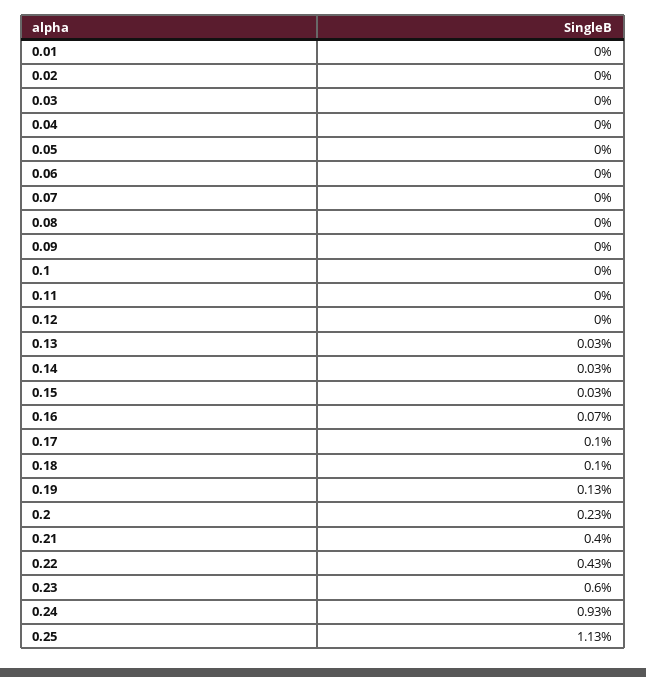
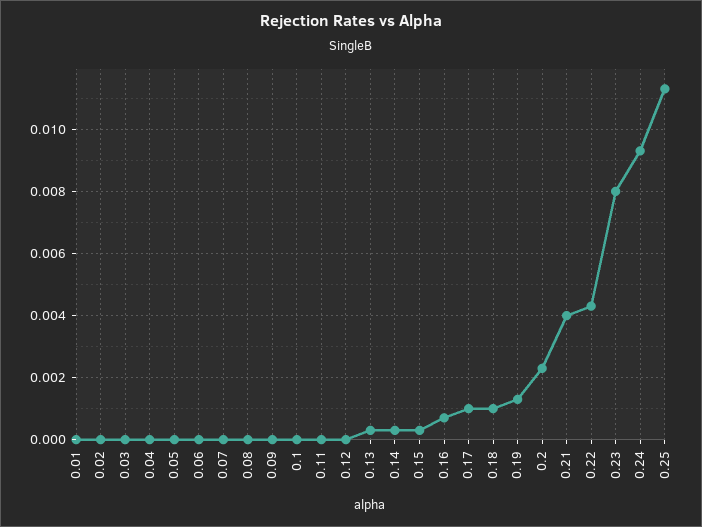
  {
    "0.01": 0,
    "0.02": 0,
    "0.03": 0,
    "0.04": 0,
    "0.05": 0,
    "0.06": 0,
    "0.07": 0,
    "0.08": 0,
    "0.09": 0,
    "0.1": 0,
    "0.11": 0,
    "0.12": 0,
    "0.13": 0.0003,
    "0.14": 0.0003,
    "0.15": 0.0003,
    "0.16": 0.0007,
    "0.17": 0.001,
    "0.18": 0.001,
    "0.19": 0.0013,
    "0.2": 0.0023,
    "0.21": 0.004,
    "0.22": 0.0043,
-   "0.23": 0.006,
+   "0.23": 0.008,
    "0.24": 0.0093,
    "0.25": 0.0113
  }

